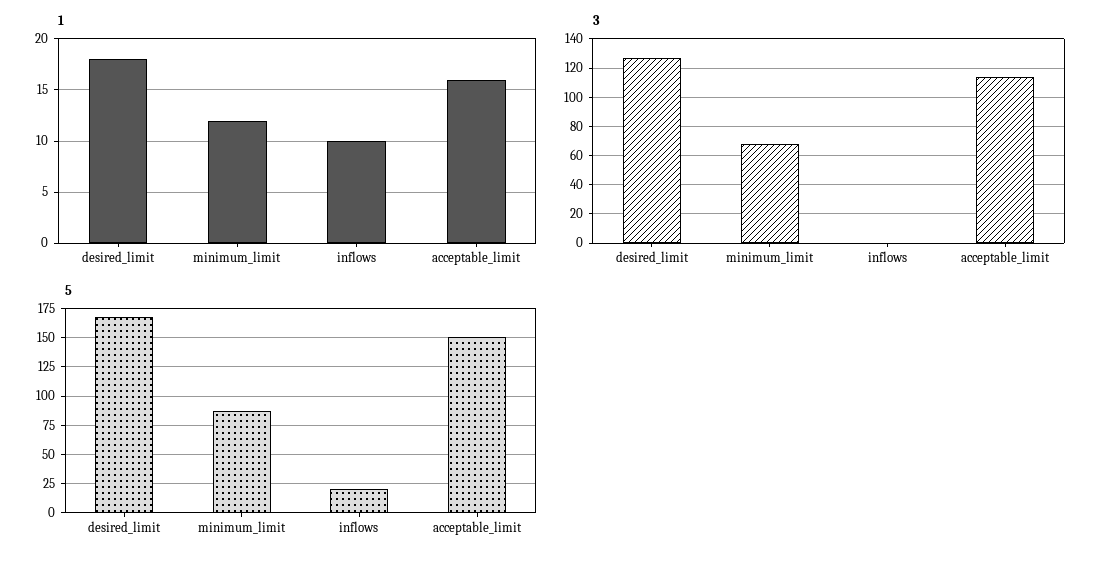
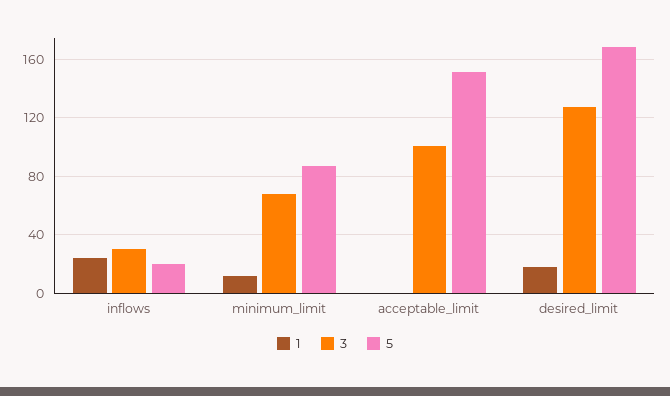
  {
    "1": {
      "desired_limit": 18,
      "minimum_limit": 12,
-     "inflows": 10,
+     "inflows": 25,
-     "acceptable_limit": 16
+     "acceptable_limit": 0
    },
    "3": {
      "desired_limit": 125,
      "minimum_limit": 70,
-     "inflows": 0,
+     "inflows": 30,
-     "acceptable_limit": 115
+     "acceptable_limit": 100
    },
    "5": {
      "desired_limit": 170,
      "minimum_limit": 85,
      "inflows": 20,
      "acceptable_limit": 150
    }
  }

